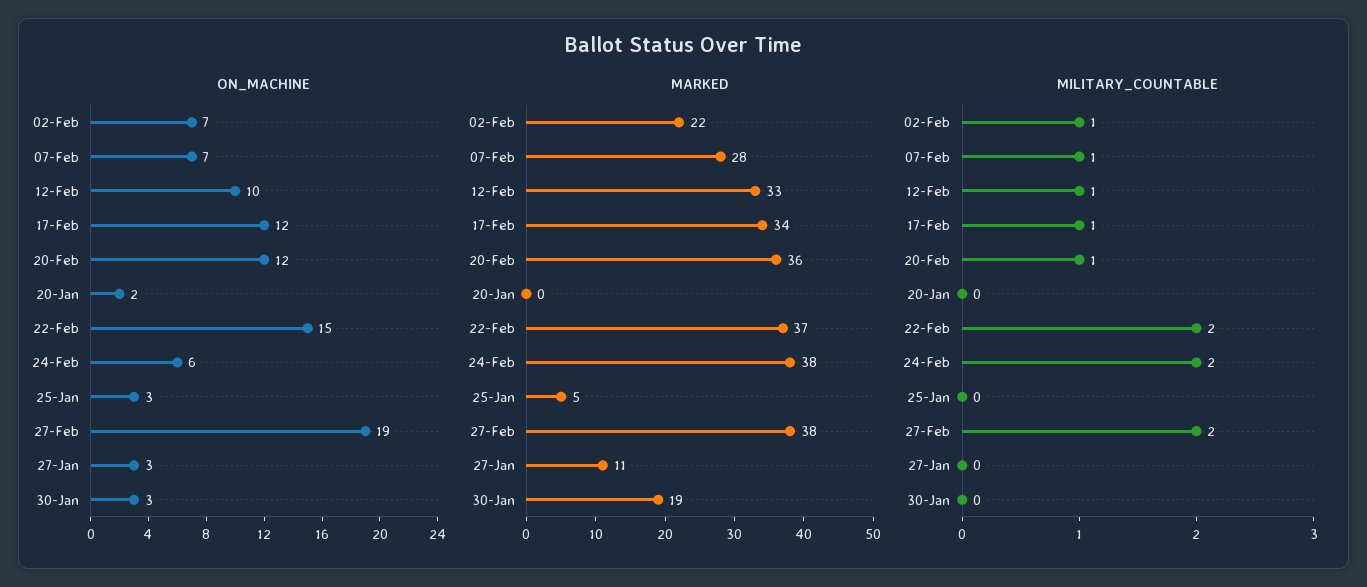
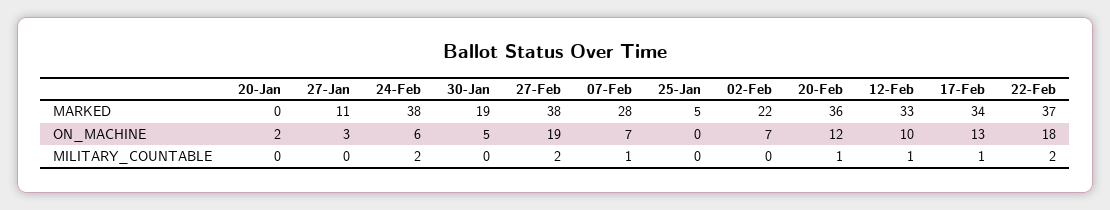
  {
    "ON_MACHINE": {
      "02-Feb": 7,
      "07-Feb": 7,
      "12-Feb": 10,
-     "17-Feb": 12,
+     "17-Feb": 13,
      "20-Feb": 12,
      "20-Jan": 2,
-     "22-Feb": 15,
+     "22-Feb": 18,
      "24-Feb": 6,
-     "25-Jan": 3,
+     "25-Jan": 0,
      "27-Feb": 19,
      "27-Jan": 3,
-     "30-Jan": 3
+     "30-Jan": 5
    },
    "MARKED": {
      "02-Feb": 22,
      "07-Feb": 28,
      "12-Feb": 33,
      "17-Feb": 34,
      "20-Feb": 36,
      "20-Jan": 0,
      "22-Feb": 37,
      "24-Feb": 38,
      "25-Jan": 5,
      "27-Feb": 38,
      "27-Jan": 11,
      "30-Jan": 19
    },
    "MILITARY_COUNTABLE": {
-     "02-Feb": 1,
+     "02-Feb": 0,
      "07-Feb": 1,
      "12-Feb": 1,
      "17-Feb": 1,
      "20-Feb": 1,
      "20-Jan": 0,
      "22-Feb": 2,
      "24-Feb": 2,
      "25-Jan": 0,
      "27-Feb": 2,
      "27-Jan": 0,
      "30-Jan": 0
    }
  }

